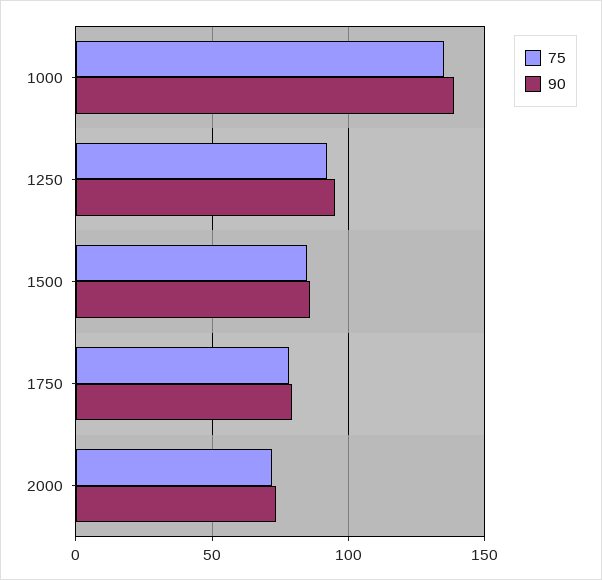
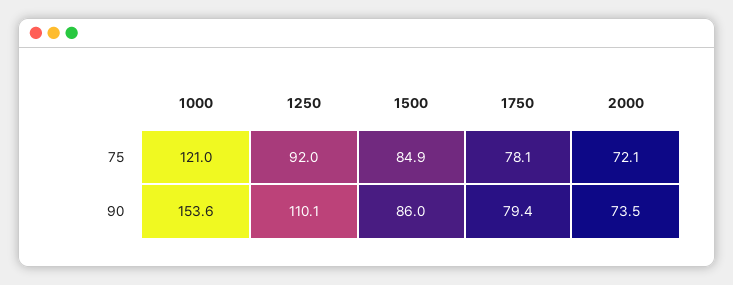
  {
    "75": {
-     "1000": 135,
+     "1000": 121,
      "1250": 92,
      "1500": 84.9,
      "1750": 78.1,
      "2000": 72.1
    },
    "90": {
-     "1000": 140,
+     "1000": 153.6,
-     "1250": 95,
+     "1250": 110.1,
      "1500": 86,
      "1750": 79.4,
      "2000": 73.5
    }
  }

